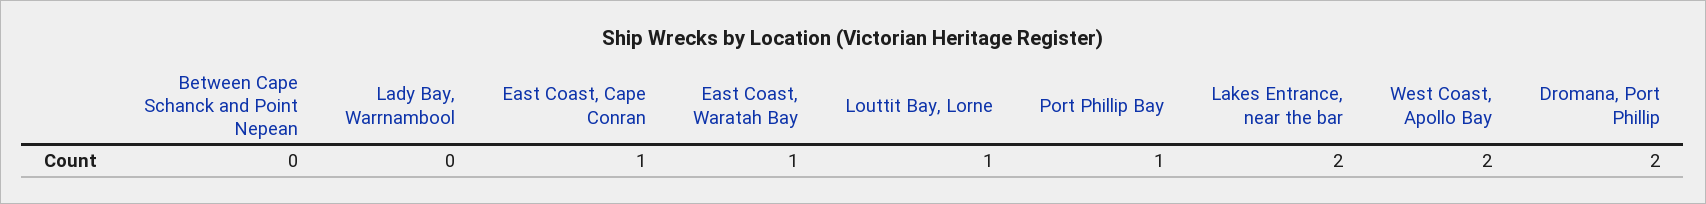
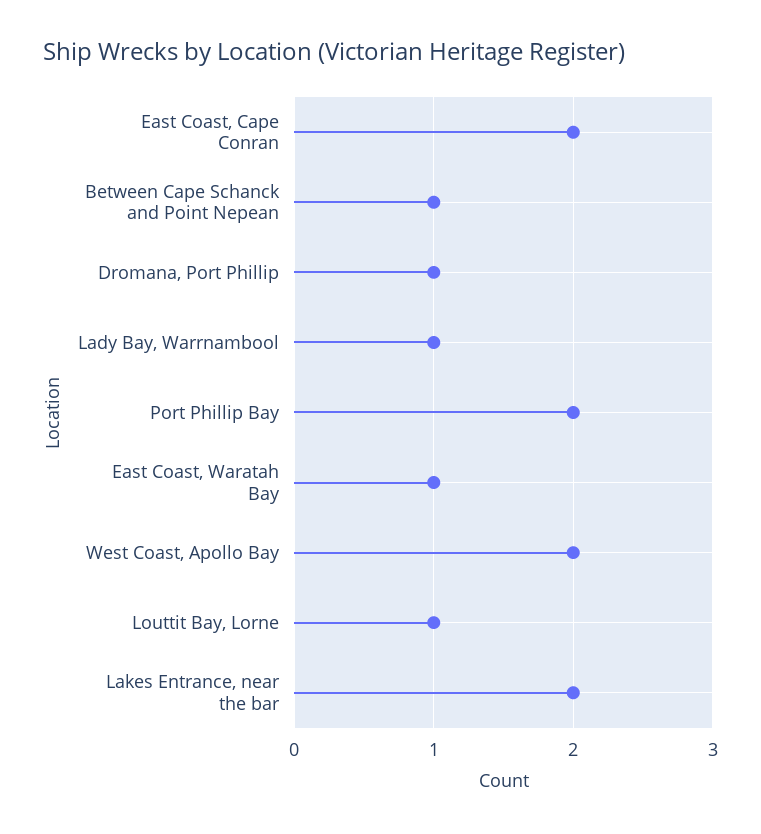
  {
-   "Between Cape Schanck and Point Nepean": 0,
+   "Between Cape Schanck and Point Nepean": 1,
-   "Lady Bay, Warrnambool": 0,
+   "Lady Bay, Warrnambool": 1,
-   "East Coast, Cape Conran": 1,
+   "East Coast, Cape Conran": 2,
    "East Coast, Waratah Bay": 1,
    "Louttit Bay, Lorne": 1,
-   "Port Phillip Bay": 1,
+   "Port Phillip Bay": 2,
    "Lakes Entrance, near the bar": 2,
    "West Coast, Apollo Bay": 2,
-   "Dromana, Port Phillip": 2
+   "Dromana, Port Phillip": 1
  }

